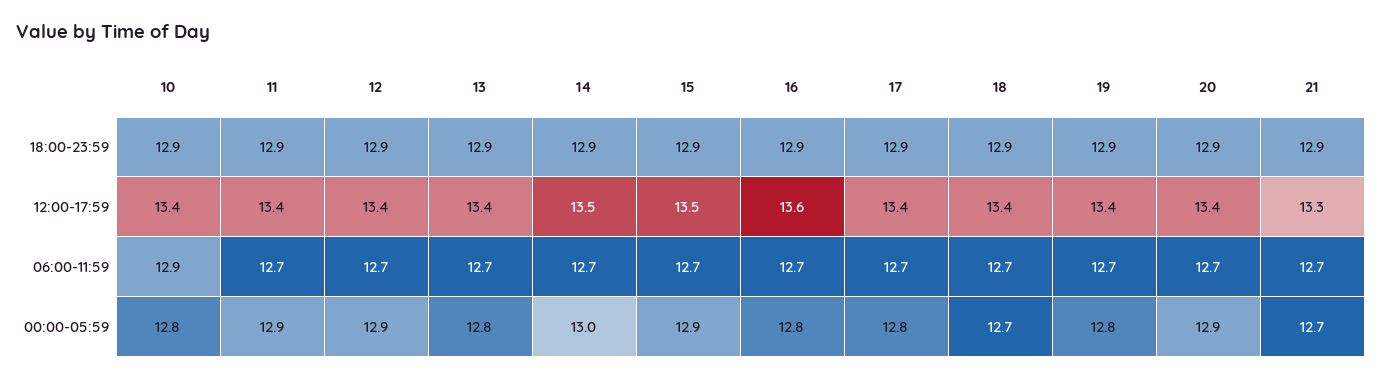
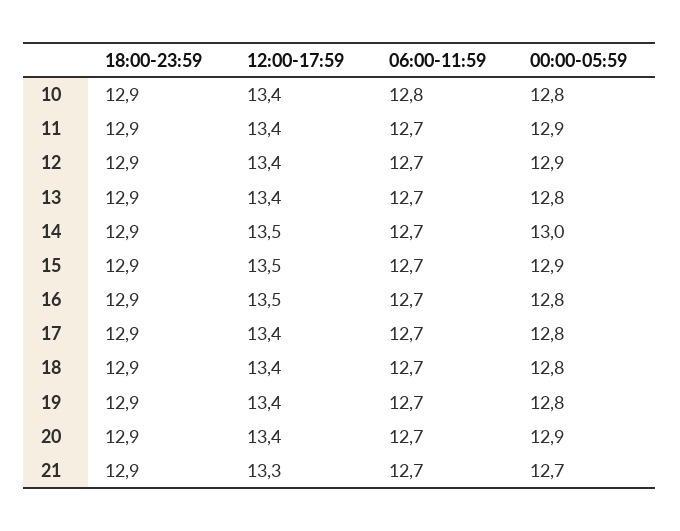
  {
    "10": {
      "18:00-23:59": 12.9,
      "12:00-17:59": 13.4,
-     "06:00-11:59": 12.9,
+     "06:00-11:59": 12.8,
      "00:00-05:59": 12.8
    },
    "11": {
      "18:00-23:59": 12.9,
      "12:00-17:59": 13.4,
      "06:00-11:59": 12.7,
      "00:00-05:59": 12.9
    },
    "12": {
      "18:00-23:59": 12.9,
      "12:00-17:59": 13.4,
      "06:00-11:59": 12.7,
      "00:00-05:59": 12.9
    },
    "13": {
      "18:00-23:59": 12.9,
      "12:00-17:59": 13.4,
      "06:00-11:59": 12.7,
      "00:00-05:59": 12.8
    },
    "14": {
      "18:00-23:59": 12.9,
      "12:00-17:59": 13.5,
      "06:00-11:59": 12.7,
      "00:00-05:59": 13
    },
    "15": {
      "18:00-23:59": 12.9,
      "12:00-17:59": 13.5,
      "06:00-11:59": 12.7,
      "00:00-05:59": 12.9
    },
    "16": {
      "18:00-23:59": 12.9,
-     "12:00-17:59": 13.6,
+     "12:00-17:59": 13.5,
      "06:00-11:59": 12.7,
      "00:00-05:59": 12.8
    },
    "17": {
      "18:00-23:59": 12.9,
      "12:00-17:59": 13.4,
      "06:00-11:59": 12.7,
      "00:00-05:59": 12.8
    },
    "18": {
      "18:00-23:59": 12.9,
      "12:00-17:59": 13.4,
      "06:00-11:59": 12.7,
-     "00:00-05:59": 12.7
+     "00:00-05:59": 12.8
    },
    "19": {
      "18:00-23:59": 12.9,
      "12:00-17:59": 13.4,
      "06:00-11:59": 12.7,
      "00:00-05:59": 12.8
    },
    "20": {
      "18:00-23:59": 12.9,
      "12:00-17:59": 13.4,
      "06:00-11:59": 12.7,
      "00:00-05:59": 12.9
    },
    "21": {
      "18:00-23:59": 12.9,
      "12:00-17:59": 13.3,
      "06:00-11:59": 12.7,
      "00:00-05:59": 12.7
    }
  }

